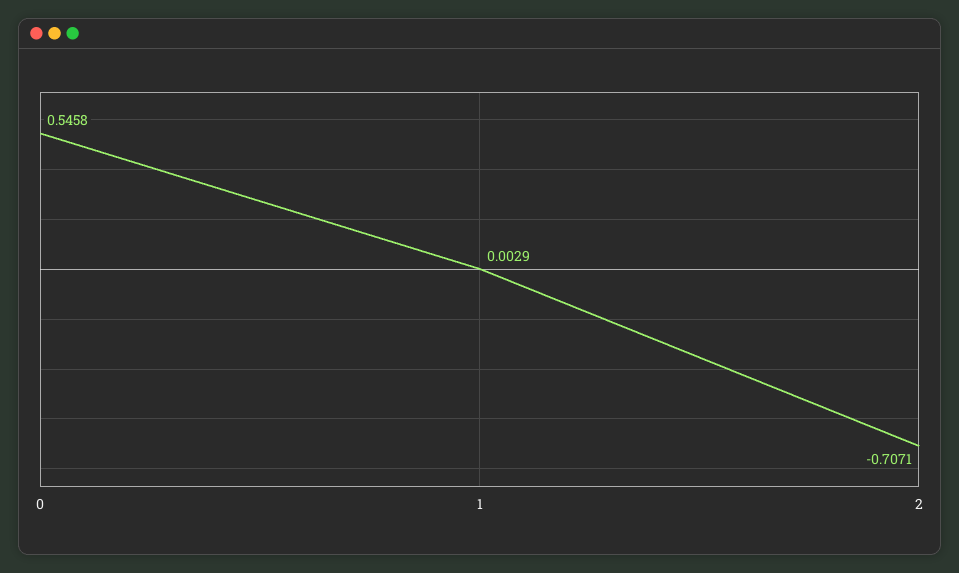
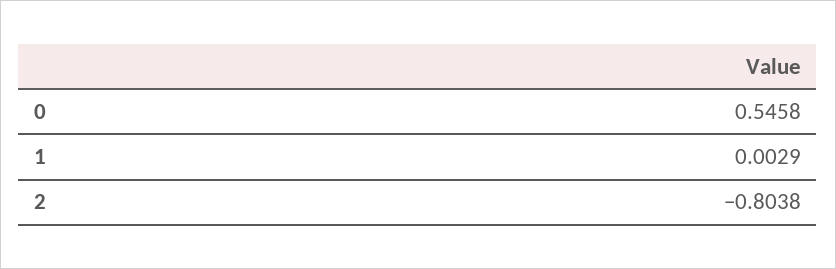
  {
    "0": 0.5458,
    "1": 0.0029,
-   "2": -0.7071
+   "2": -0.8038
  }

